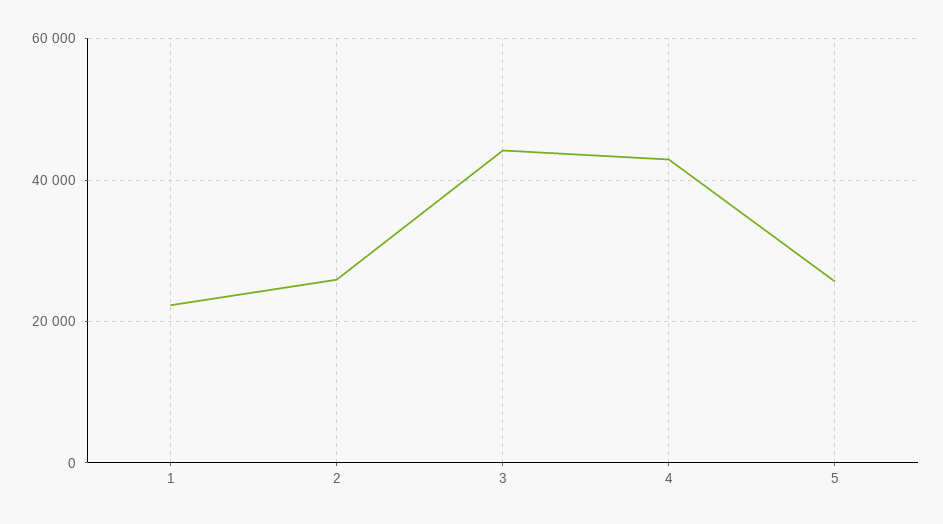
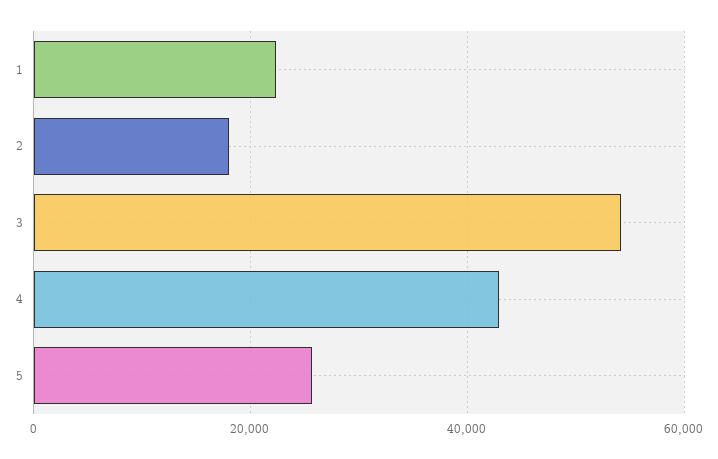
  {
    "1": 22000,
-   "2": 26000,
+   "2": 18000,
-   "3": 44000,
+   "3": 54000,
    "4": 42000,
    "5": 26000
  }

